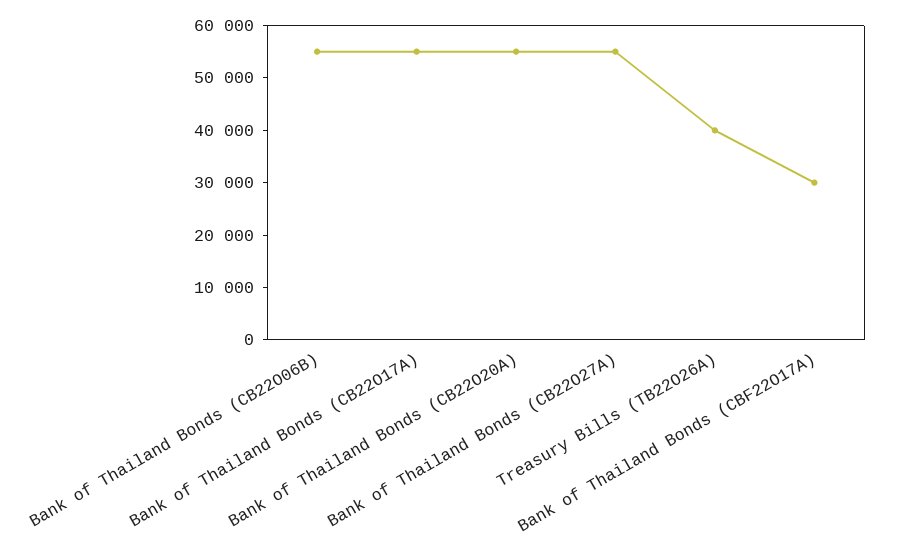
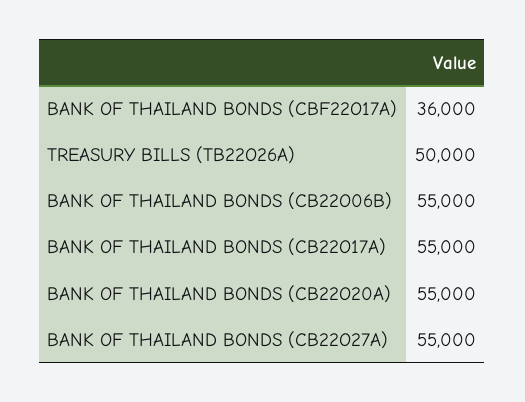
  {
    "Bank of Thailand Bonds (CB22O06B)": 55000,
    "Bank of Thailand Bonds (CB22O17A)": 55000,
    "Bank of Thailand Bonds (CB22O20A)": 55000,
    "Bank of Thailand Bonds (CB22O27A)": 55000,
-   "Treasury Bills (TB22O26A)": 40000,
+   "Treasury Bills (TB22O26A)": 50000,
-   "Bank of Thailand Bonds (CBF22O17A)": 30000
+   "Bank of Thailand Bonds (CBF22O17A)": 36000
  }

